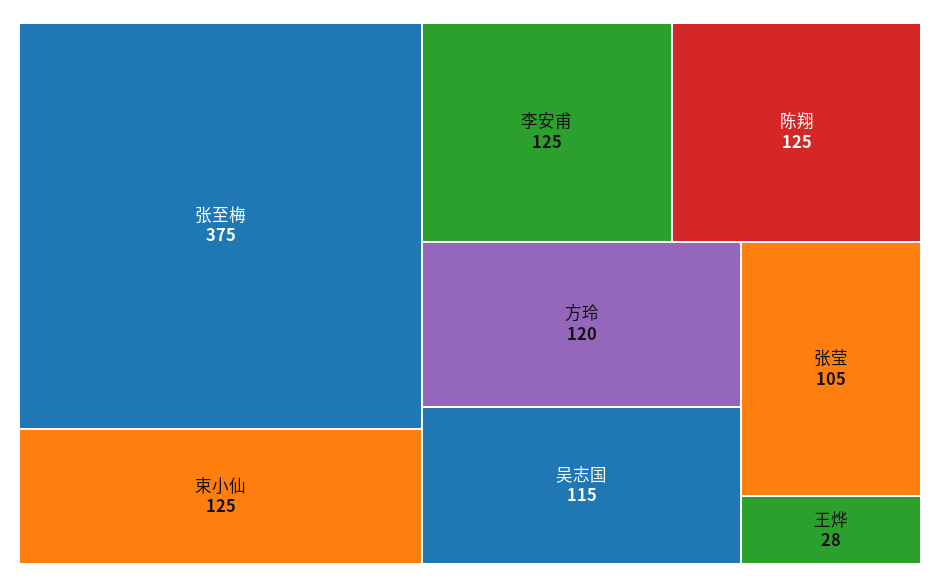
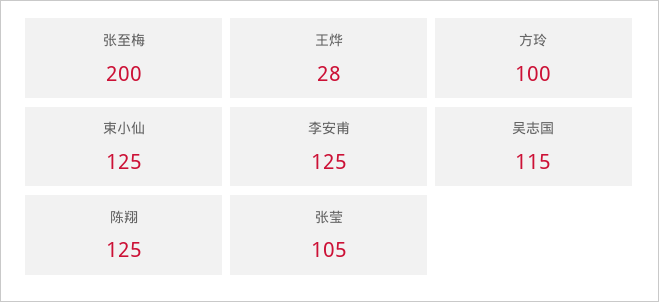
  {
-   "张至梅": 375,
+   "张至梅": 200,
    "束小仙": 125,
    "李安甫": 125,
    "陈翔": 125,
-   "方玲": 120,
+   "方玲": 100,
    "吴志国": 115,
    "张莹": 105,
    "王烨": 28
  }

